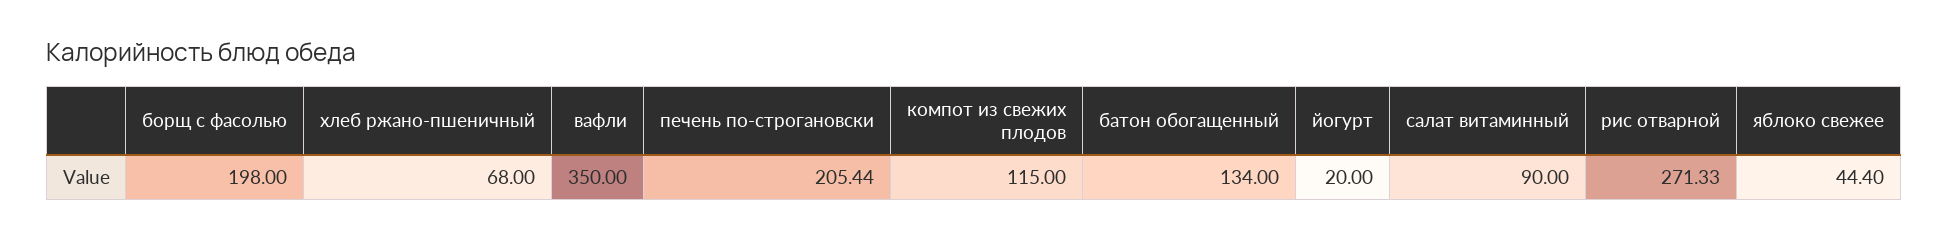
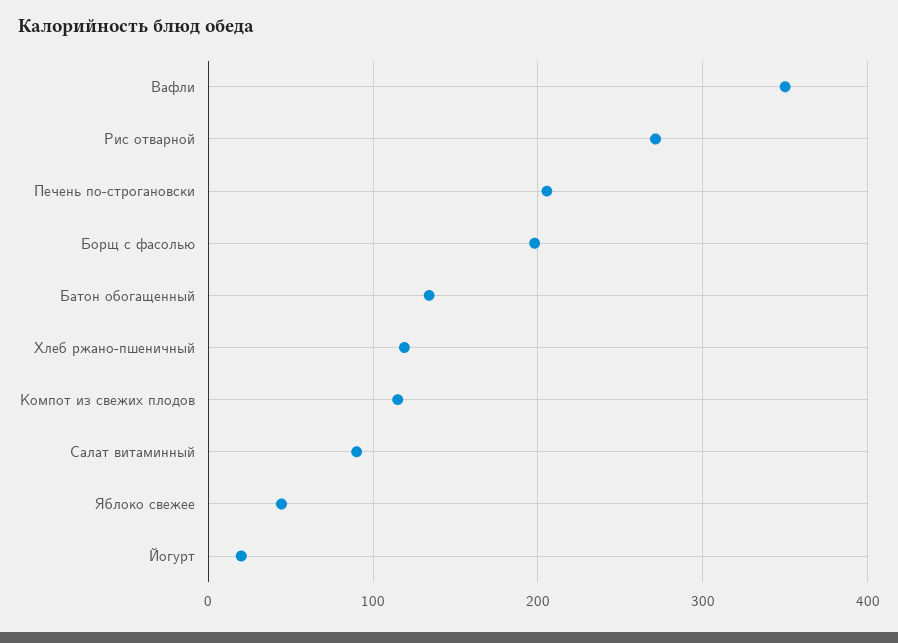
  {
    "борщ с фасолью": 198,
-   "хлеб ржано-пшеничный": 68,
+   "хлеб ржано-пшеничный": 120,
    "вафли": 350,
    "печень по-строгановски": 205.44,
    "компот из свежих плодов": 115,
    "батон обогащенный": 134,
    "йогурт": 20,
    "салат витаминный": 90,
    "рис отварной": 271.33,
    "яблоко свежее": 44.4
  }

